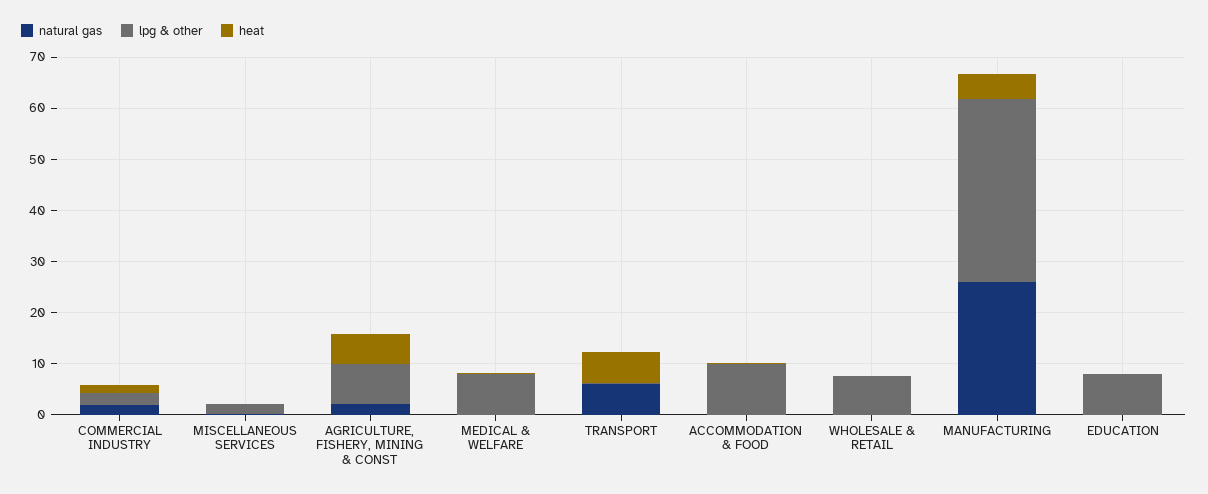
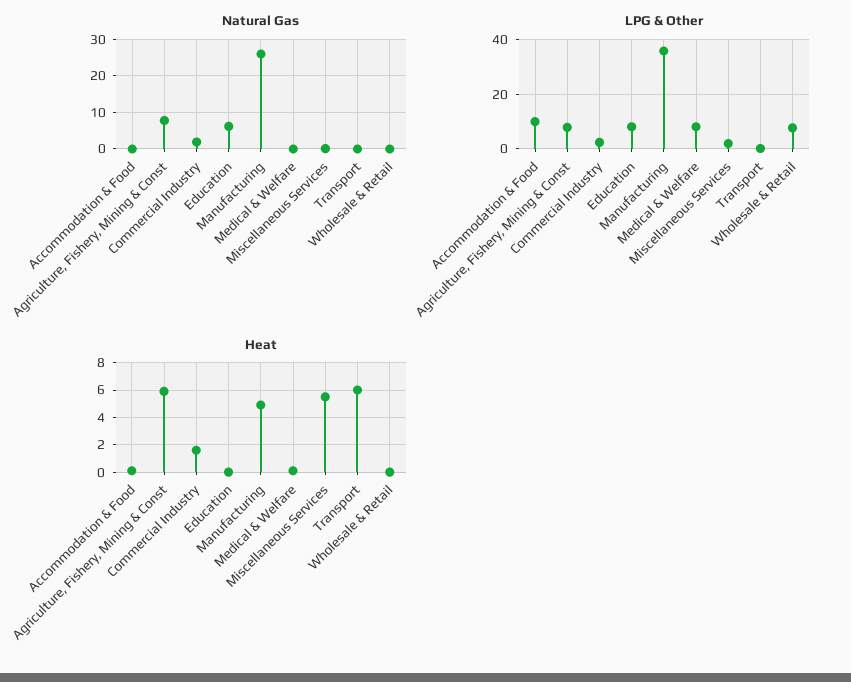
  {
    "natural gas": {
      "COMMERCIAL INDUSTRY": 2,
      "MISCELLANEOUS SERVICES": 0,
-     "AGRICULTURE, FISHERY, MINING & CONST": 2,
+     "AGRICULTURE, FISHERY, MINING & CONST": 8,
      "MEDICAL & WELFARE": 0,
-     "TRANSPORT": 6,
+     "TRANSPORT": 0,
      "ACCOMMODATION & FOOD": 0,
      "WHOLESALE & RETAIL": 0,
      "MANUFACTURING": 26,
-     "EDUCATION": 0
+     "EDUCATION": 6
    },
    "lpg & other": {
      "COMMERCIAL INDUSTRY": 2,
      "MISCELLANEOUS SERVICES": 2,
      "AGRICULTURE, FISHERY, MINING & CONST": 8,
      "MEDICAL & WELFARE": 8,
      "TRANSPORT": 0,
      "ACCOMMODATION & FOOD": 10,
      "WHOLESALE & RETAIL": 8,
      "MANUFACTURING": 36,
      "EDUCATION": 8
    },
    "heat": {
      "COMMERCIAL INDUSTRY": 1.5,
-     "MISCELLANEOUS SERVICES": 0,
+     "MISCELLANEOUS SERVICES": 5.5,
      "AGRICULTURE, FISHERY, MINING & CONST": 6,
      "MEDICAL & WELFARE": 0,
      "TRANSPORT": 6,
      "ACCOMMODATION & FOOD": 0,
      "WHOLESALE & RETAIL": 0,
      "MANUFACTURING": 5,
      "EDUCATION": 0
    }
  }

